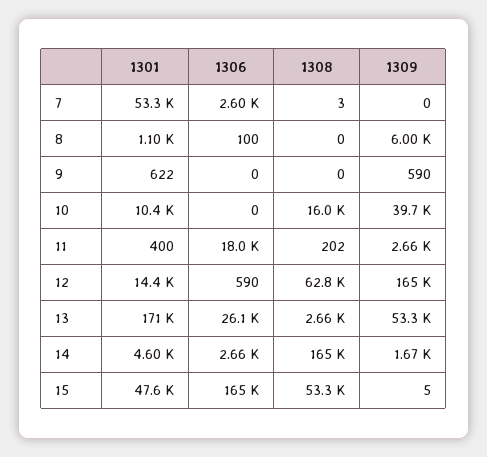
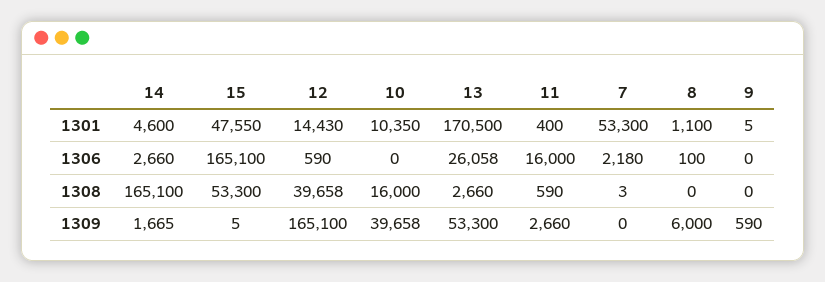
  {
    "1301": {
      "7": 53300,
      "8": 1100,
-     "9": 622,
+     "9": 5,
      "10": 10350,
      "11": 400,
      "12": 14430,
      "13": 170500,
      "14": 4600,
      "15": 47550
    },
    "1306": {
-     "7": 2600,
+     "7": 2180,
      "8": 100,
      "9": 0,
      "10": 0,
-     "11": 18000,
+     "11": 16000,
      "12": 590,
      "13": 26058,
      "14": 2660,
      "15": 165100
    },
    "1308": {
      "7": 3,
      "8": 0,
      "9": 0,
      "10": 16000,
-     "11": 202,
+     "11": 590,
-     "12": 62800,
+     "12": 39658,
      "13": 2660,
      "14": 165100,
      "15": 53300
    },
    "1309": {
      "7": 0,
      "8": 6000,
      "9": 590,
      "10": 39658,
      "11": 2660,
      "12": 165100,
      "13": 53300,
      "14": 1665,
      "15": 5
    }
  }

